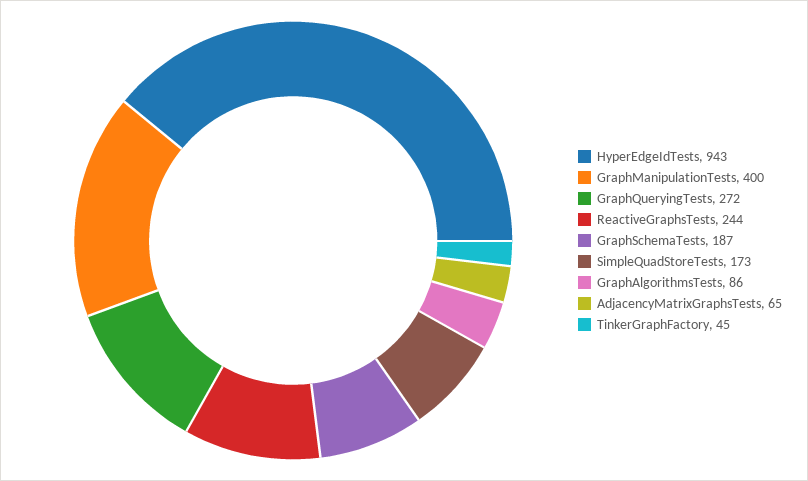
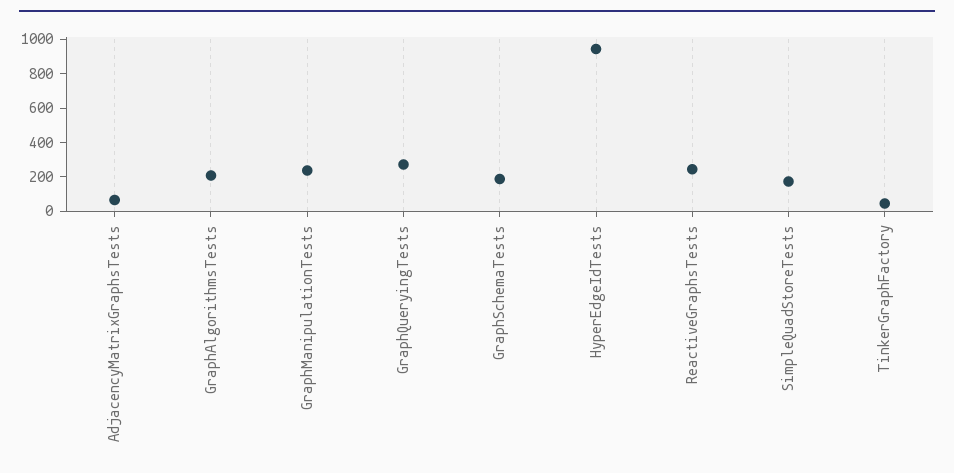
  {
    "HyperEdgeIdTests": 943,
-   "GraphManipulationTests": 400,
+   "GraphManipulationTests": 250,
    "GraphQueryingTests": 272,
    "ReactiveGraphsTests": 244,
    "GraphSchemaTests": 187,
    "SimpleQuadStoreTests": 173,
-   "GraphAlgorithmsTests": 86,
+   "GraphAlgorithmsTests": 200,
    "AdjacencyMatrixGraphsTests": 65,
    "TinkerGraphFactory": 45
  }

